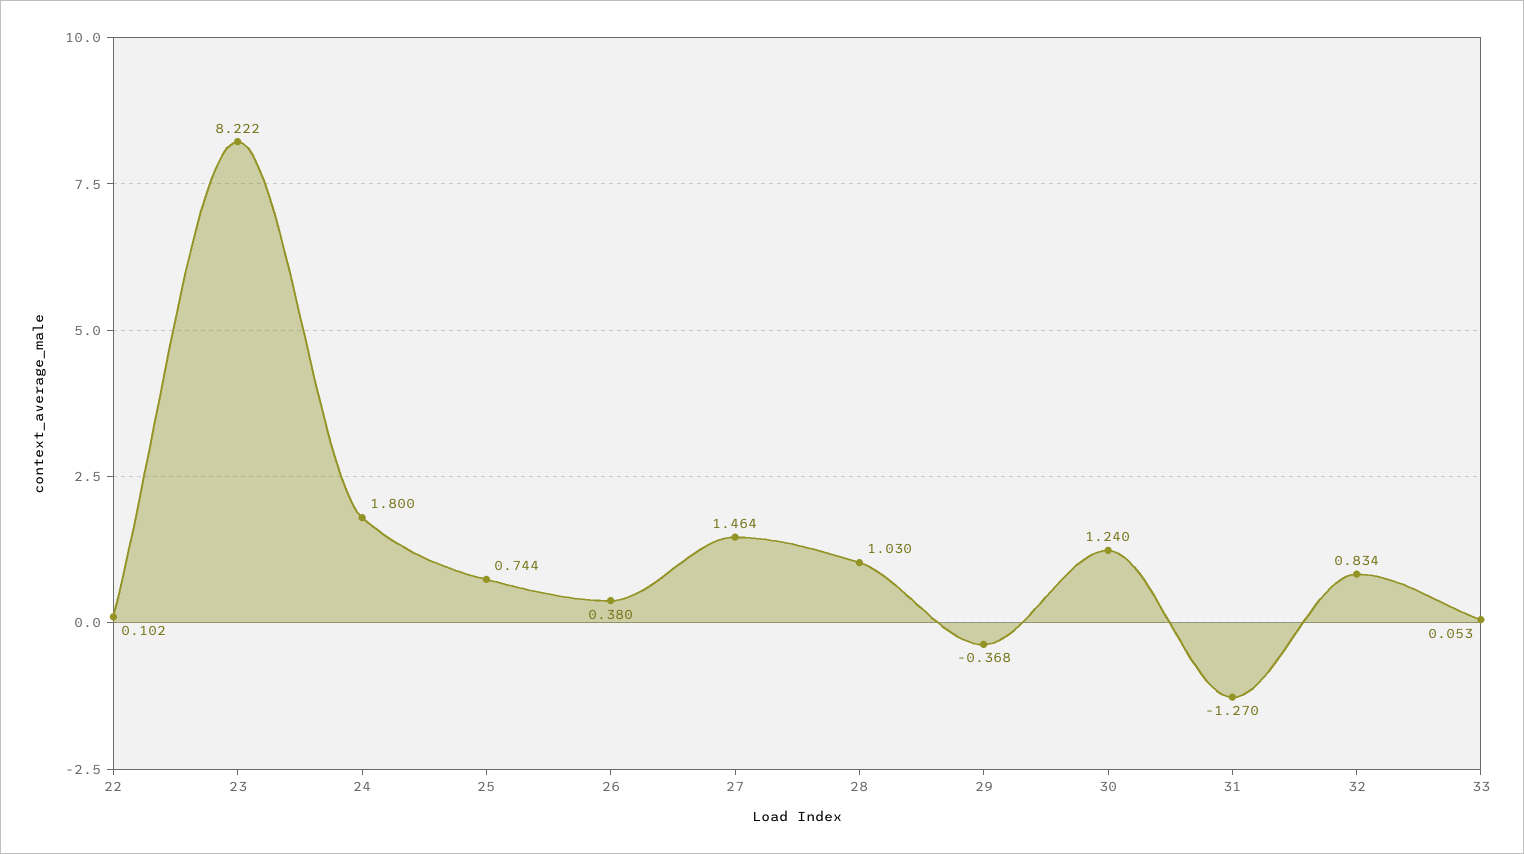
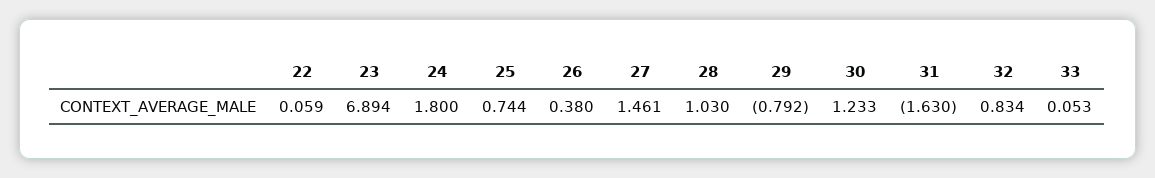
  {
-   "22": 0.102,
+   "22": 0.059,
-   "23": 8.222,
+   "23": 6.894,
    "24": 1.8,
    "25": 0.744,
    "26": 0.38,
-   "27": 1.464,
+   "27": 1.461,
    "28": 1.03,
-   "29": -0.368,
+   "29": -0.792,
-   "30": 1.24,
+   "30": 1.233,
-   "31": -1.27,
+   "31": -1.63,
    "32": 0.834,
    "33": 0.053
  }

